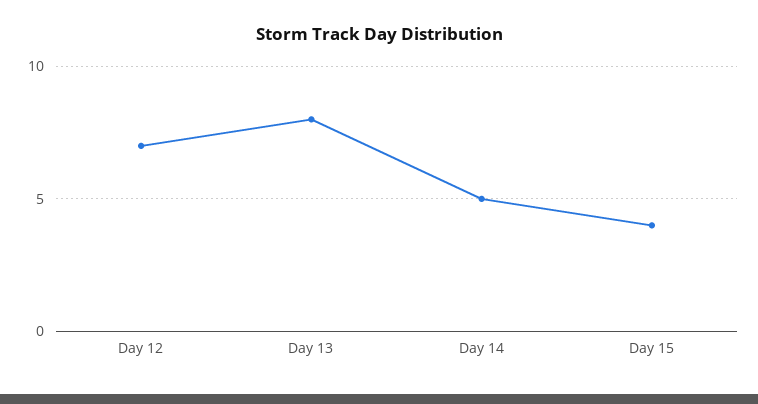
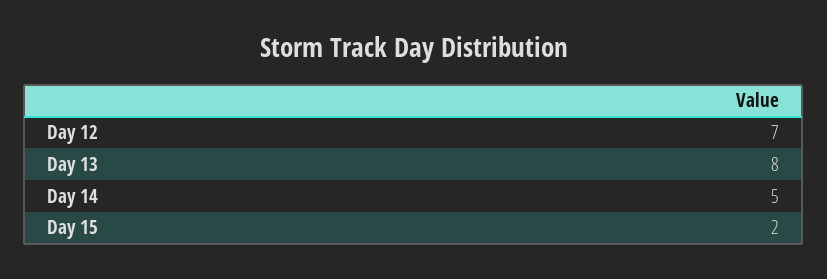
  {
    "Day 12": 7,
    "Day 13": 8,
    "Day 14": 5,
-   "Day 15": 4
+   "Day 15": 2
  }

